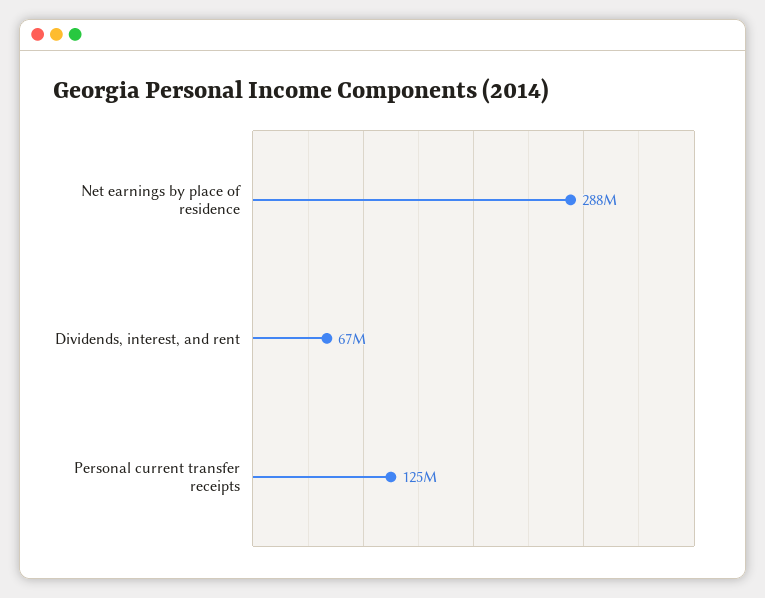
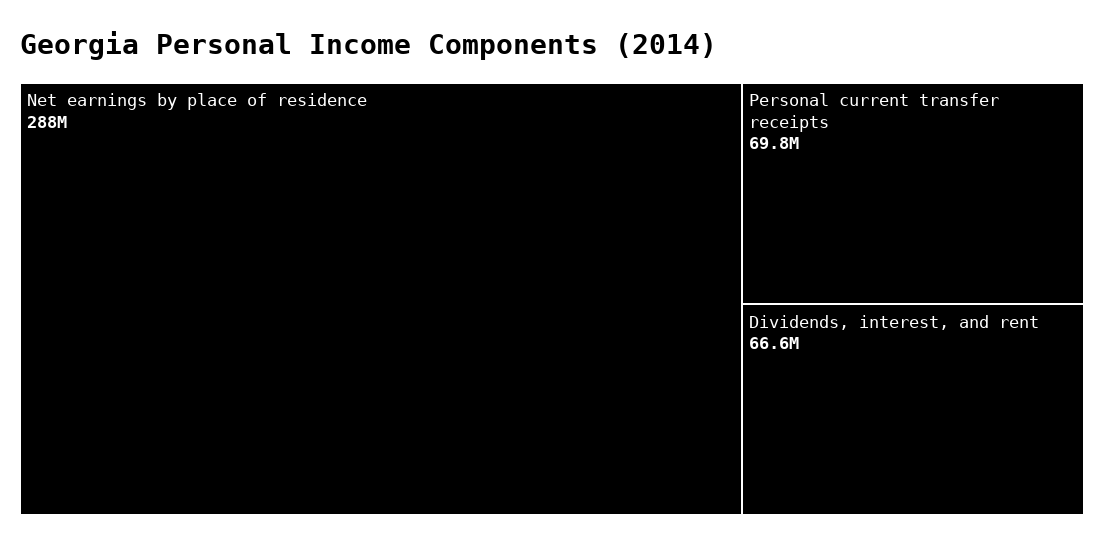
  {
    "Net earnings by place of residence": 288000000,
    "Dividends, interest, and rent": 66600000,
-   "Personal current transfer receipts": 125000000
+   "Personal current transfer receipts": 69800000
  }

